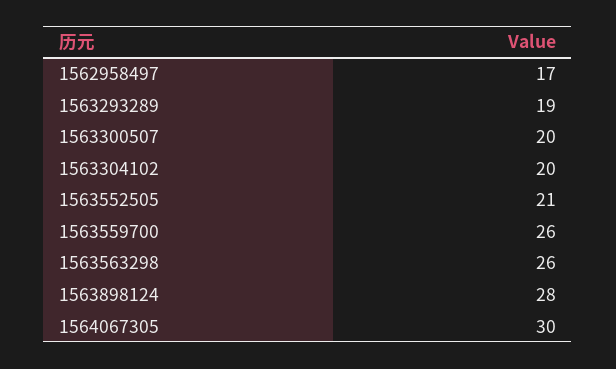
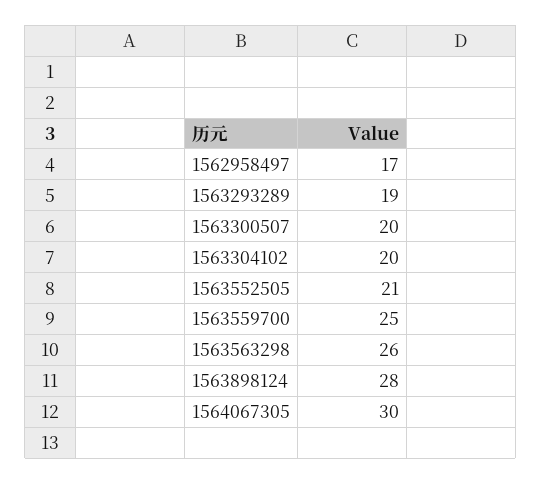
  {
    "1562958497": 17,
    "1563293289": 19,
    "1563300507": 20,
    "1563304102": 20,
    "1563552505": 21,
-   "1563559700": 26,
+   "1563559700": 25,
    "1563563298": 26,
    "1563898124": 28,
    "1564067305": 30
  }

